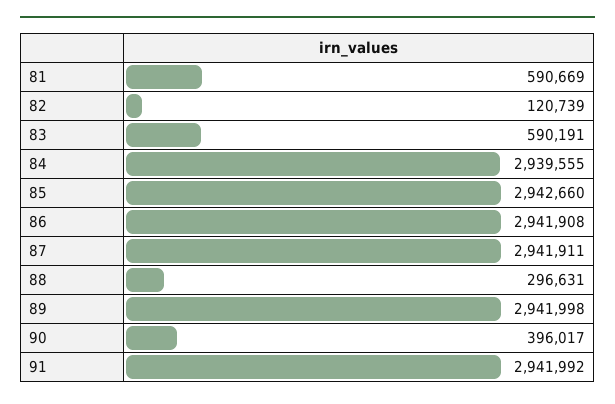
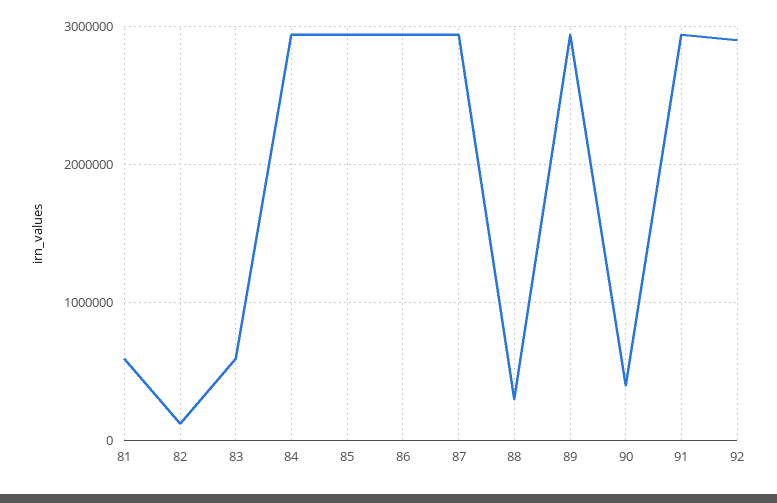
  {
    "81": 590669,
    "82": 120739,
    "83": 590191,
    "84": 2939555,
    "85": 2942660,
    "86": 2941908,
    "87": 2941911,
    "88": 296631,
    "89": 2941998,
    "90": 396017,
-   "91": 2941992
+   "91": 2941992,
+   "92": 2900000
  }

